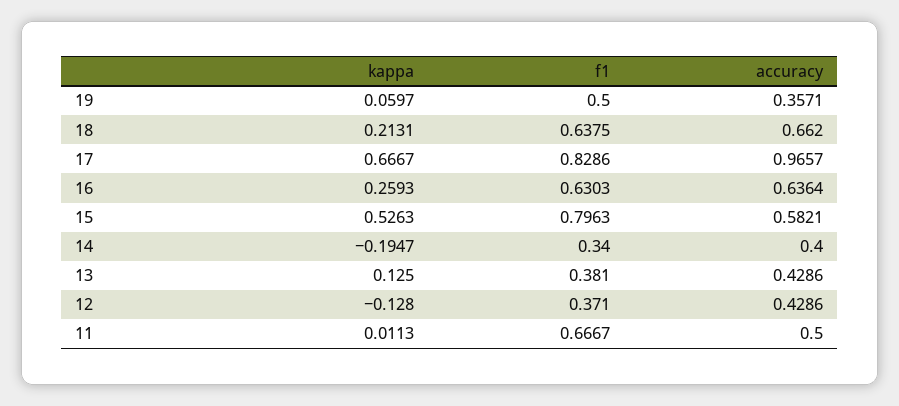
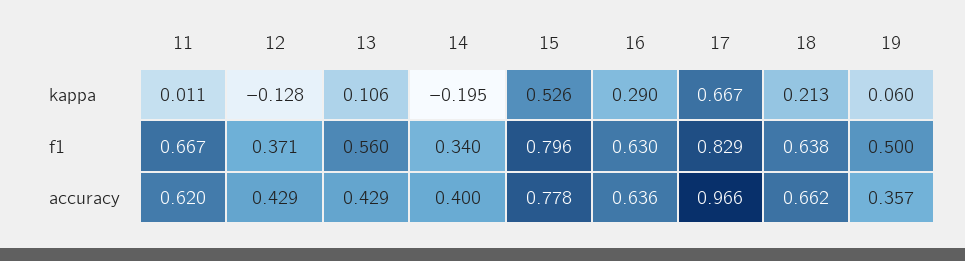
  {
    "kappa": {
      "19": 0.0597,
      "18": 0.2131,
      "17": 0.6667,
-     "16": 0.2593,
+     "16": 0.29,
      "15": 0.5263,
      "14": -0.1947,
-     "13": 0.125,
+     "13": 0.106,
      "12": -0.128,
      "11": 0.0113
    },
    "f1": {
      "19": 0.5,
      "18": 0.6375,
      "17": 0.8286,
      "16": 0.6303,
      "15": 0.7963,
      "14": 0.34,
-     "13": 0.381,
+     "13": 0.56,
      "12": 0.371,
      "11": 0.6667
    },
    "accuracy": {
      "19": 0.3571,
      "18": 0.662,
      "17": 0.9657,
      "16": 0.6364,
-     "15": 0.5821,
+     "15": 0.778,
      "14": 0.4,
      "13": 0.4286,
      "12": 0.4286,
-     "11": 0.5
+     "11": 0.62
    }
  }

